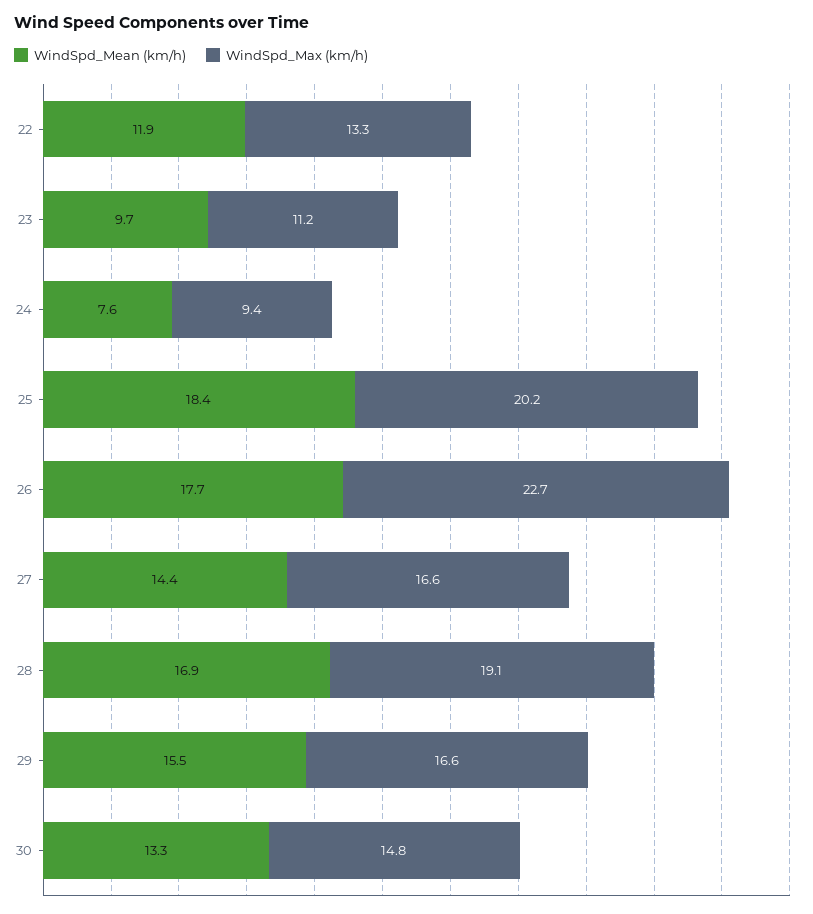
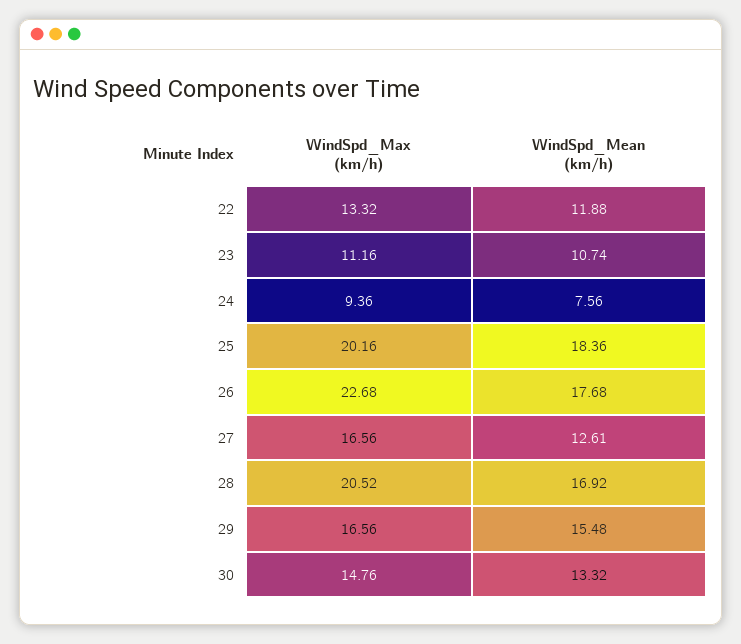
  {
    "WindSpd_Mean (km/h)": {
      "22": 11.88,
-     "23": 9.7,
+     "23": 10.74,
      "24": 7.56,
      "25": 18.36,
      "26": 17.68,
-     "27": 14.4,
+     "27": 12.61,
      "28": 16.92,
      "29": 15.48,
      "30": 13.32
    },
    "WindSpd_Max (km/h)": {
      "22": 13.32,
      "23": 11.16,
      "24": 9.36,
      "25": 20.16,
      "26": 22.68,
      "27": 16.56,
-     "28": 19.1,
+     "28": 20.52,
      "29": 16.56,
      "30": 14.76
    }
  }

